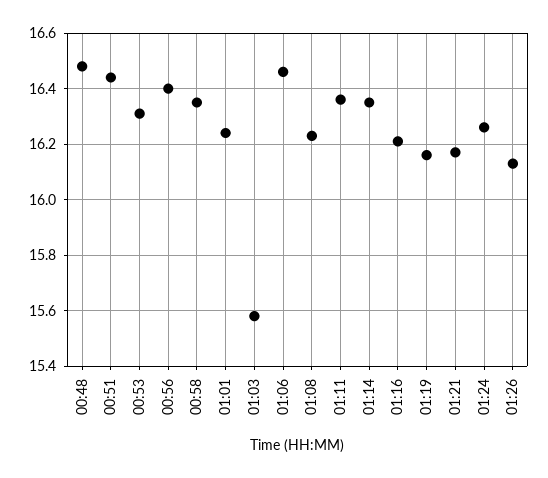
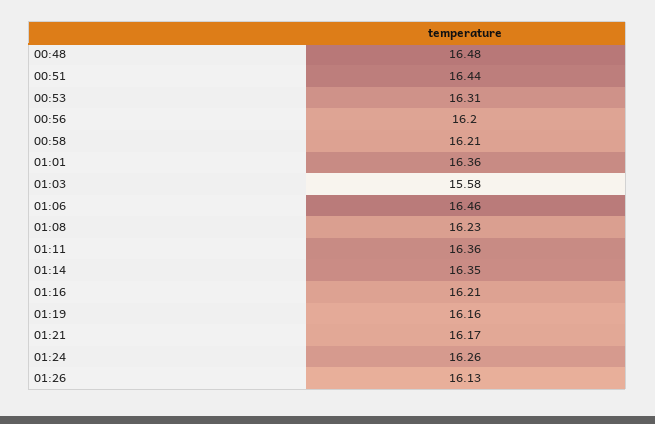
  {
    "00:48": 16.48,
    "00:51": 16.44,
    "00:53": 16.31,
-   "00:56": 16.4,
+   "00:56": 16.2,
-   "00:58": 16.35,
+   "00:58": 16.21,
-   "01:01": 16.25,
+   "01:01": 16.36,
    "01:03": 15.58,
    "01:06": 16.46,
    "01:08": 16.23,
    "01:11": 16.36,
    "01:14": 16.35,
    "01:16": 16.21,
    "01:19": 16.16,
    "01:21": 16.17,
    "01:24": 16.26,
    "01:26": 16.13
  }

